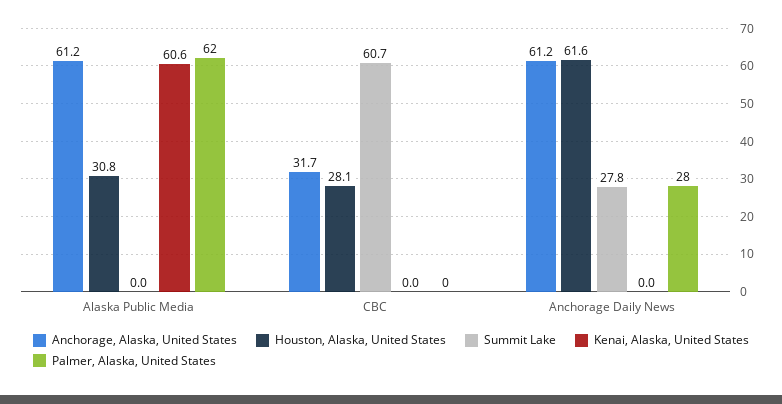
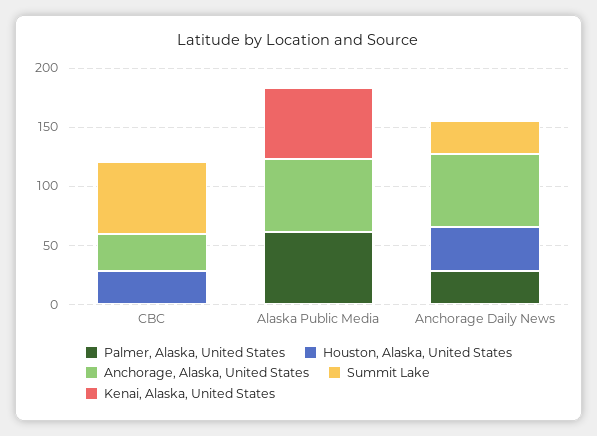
  {
    "Anchorage, Alaska, United States": {
      "Alaska Public Media": 61.2,
      "CBC": 31.7,
      "Anchorage Daily News": 61.2
    },
    "Houston, Alaska, United States": {
-     "Alaska Public Media": 30.8,
+     "Alaska Public Media": 0,
      "CBC": 28.1,
-     "Anchorage Daily News": 61.6
+     "Anchorage Daily News": 40
    },
    "Summit Lake": {
      "Alaska Public Media": 0,
      "CBC": 60.7,
      "Anchorage Daily News": 27.8
    },
    "Kenai, Alaska, United States": {
      "Alaska Public Media": 60.6,
      "CBC": 0,
      "Anchorage Daily News": 0
    },
    "Palmer, Alaska, United States": {
      "Alaska Public Media": 62,
      "CBC": 0,
      "Anchorage Daily News": 28
    }
  }

